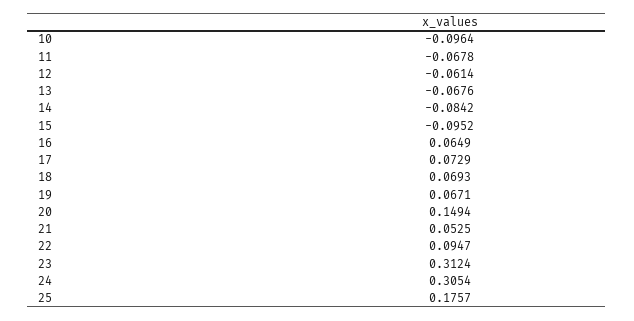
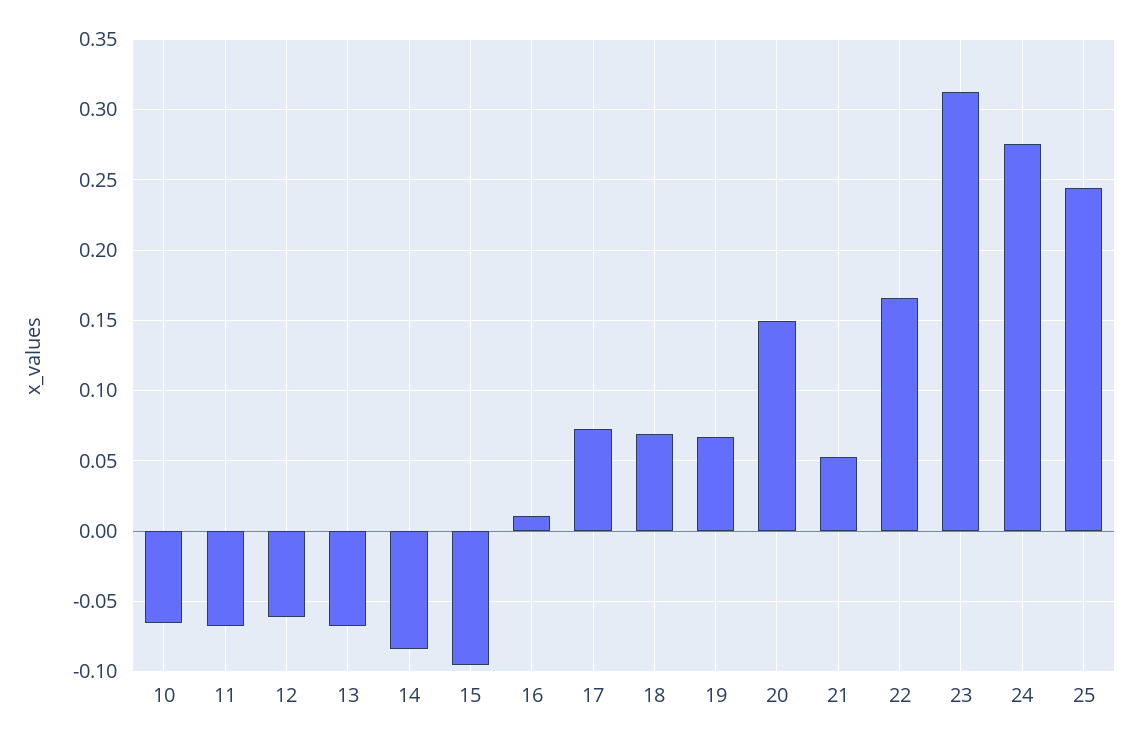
  {
-   "10": -0.0964,
+   "10": -0.065,
    "11": -0.0678,
    "12": -0.0614,
    "13": -0.0676,
    "14": -0.0842,
    "15": -0.0952,
-   "16": 0.0649,
+   "16": 0.01,
    "17": 0.0729,
    "18": 0.0693,
    "19": 0.0671,
    "20": 0.1494,
    "21": 0.0525,
-   "22": 0.0947,
+   "22": 0.165,
    "23": 0.3124,
-   "24": 0.3054,
+   "24": 0.275,
-   "25": 0.1757
+   "25": 0.245
  }

